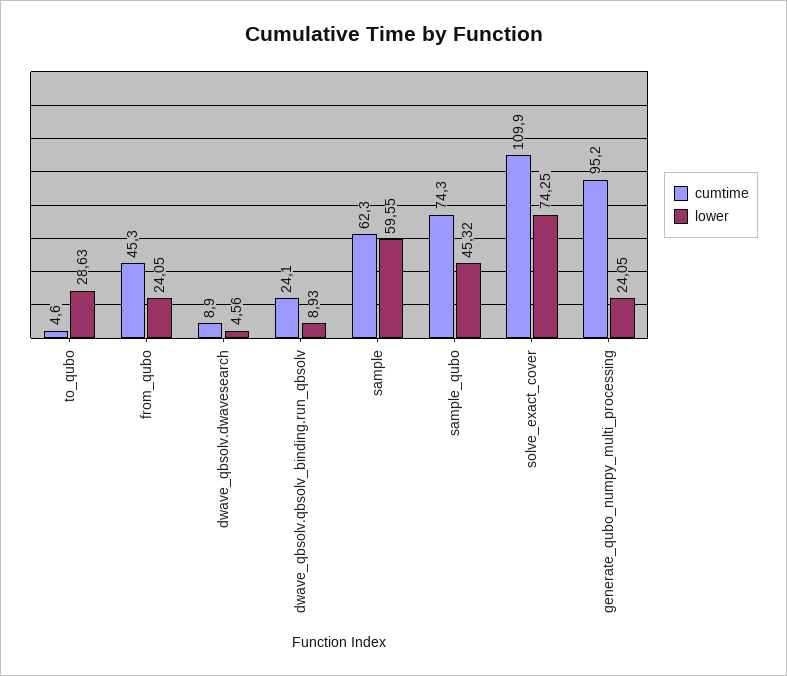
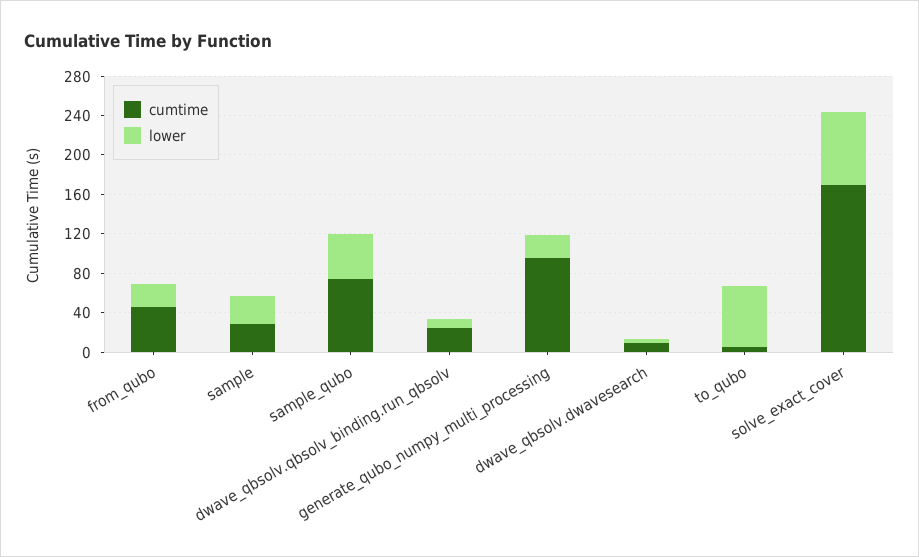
  {
    "cumtime": {
      "to_qubo": 4.6,
      "from_qubo": 45.3,
      "dwave_qbsolv.dwavesearch": 8.9,
      "dwave_qbsolv.qbsolv_binding.run_qbsolv": 24.1,
-     "sample": 62.3,
+     "sample": 30,
      "sample_qubo": 74.3,
-     "solve_exact_cover": 109.9,
+     "solve_exact_cover": 170,
      "generate_qubo_numpy_multi_processing": 95.2
    },
    "lower": {
-     "to_qubo": 28.63,
+     "to_qubo": 60,
      "from_qubo": 24.05,
      "dwave_qbsolv.dwavesearch": 4.56,
      "dwave_qbsolv.qbsolv_binding.run_qbsolv": 8.93,
-     "sample": 59.55,
+     "sample": 30,
      "sample_qubo": 45.32,
      "solve_exact_cover": 74.25,
      "generate_qubo_numpy_multi_processing": 24.05
    }
  }

